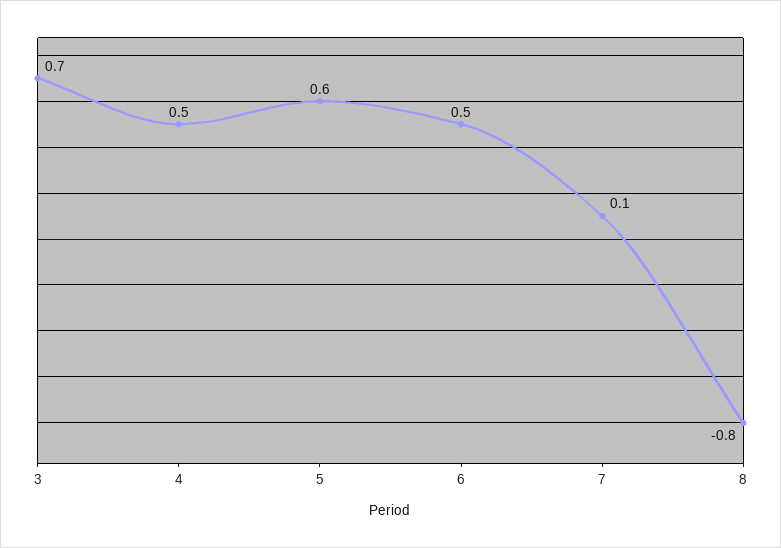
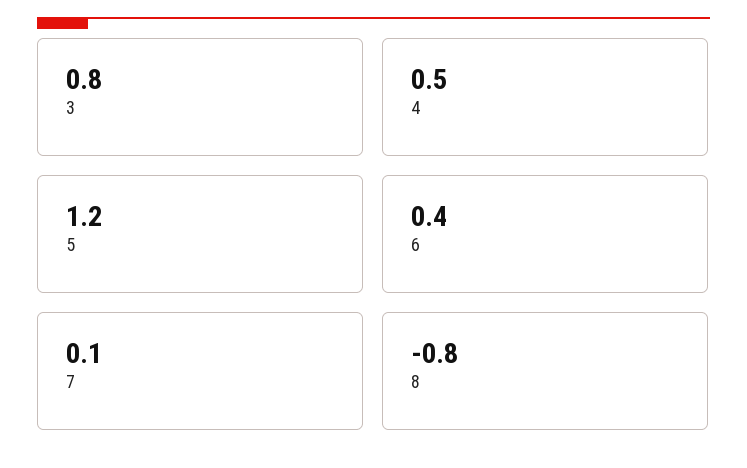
  {
-   "3": 0.7,
+   "3": 0.8,
    "4": 0.5,
-   "5": 0.6,
+   "5": 1.2,
-   "6": 0.5,
+   "6": 0.4,
    "7": 0.1,
    "8": -0.8
  }

